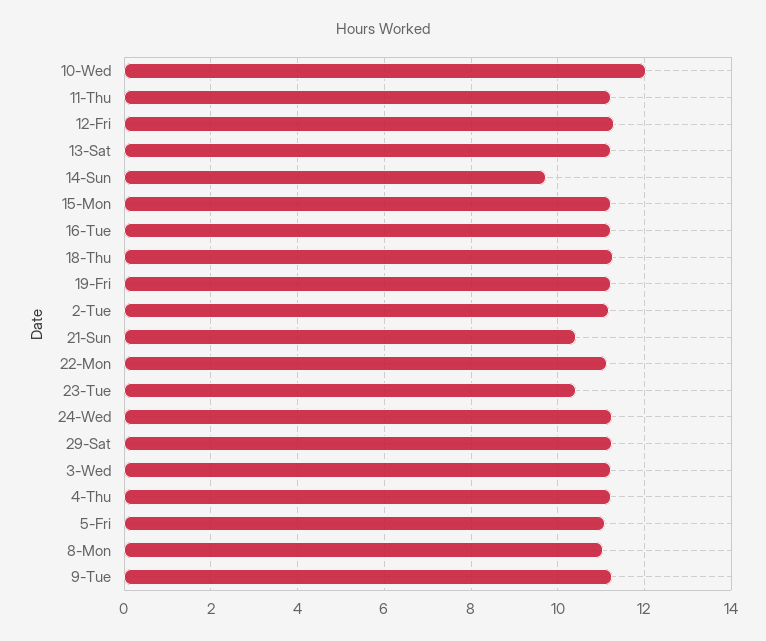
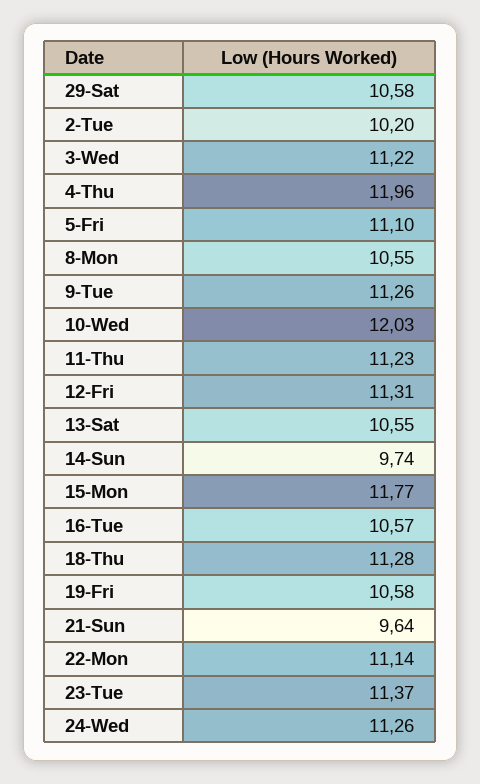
  {
    "10-Wed": 12.03,
    "11-Thu": 11.23,
    "12-Fri": 11.31,
-   "13-Sat": 11.2,
+   "13-Sat": 10.55,
    "14-Sun": 9.74,
-   "15-Mon": 11.2,
+   "15-Mon": 11.77,
-   "16-Tue": 11.2,
+   "16-Tue": 10.57,
    "18-Thu": 11.28,
-   "19-Fri": 11.2,
+   "19-Fri": 10.58,
-   "2-Tue": 11.2,
+   "2-Tue": 10.2,
-   "21-Sun": 10.4,
+   "21-Sun": 9.64,
    "22-Mon": 11.14,
-   "23-Tue": 10.4,
+   "23-Tue": 11.37,
    "24-Wed": 11.26,
-   "29-Sat": 11.2,
+   "29-Sat": 10.58,
    "3-Wed": 11.22,
-   "4-Thu": 11.2,
+   "4-Thu": 11.96,
    "5-Fri": 11.1,
-   "8-Mon": 11,
+   "8-Mon": 10.55,
    "9-Tue": 11.26
  }

